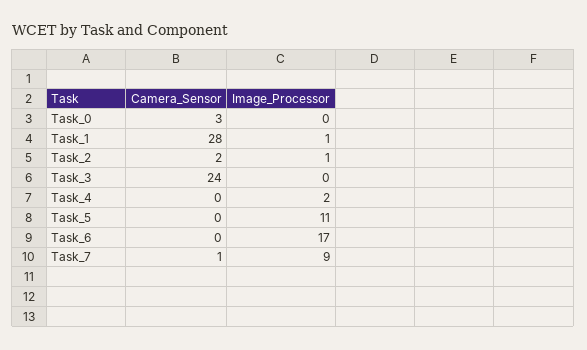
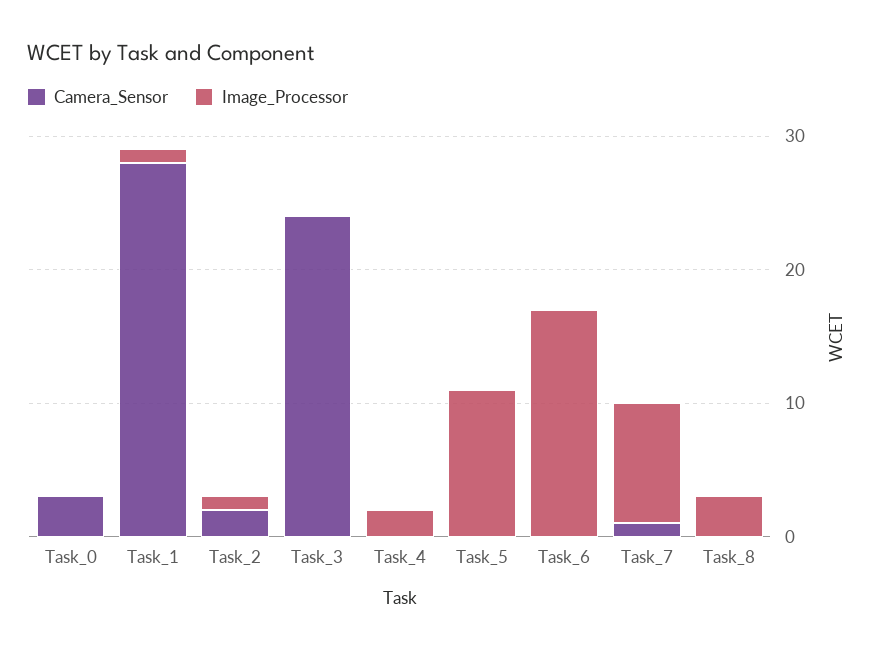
  {
    "Camera_Sensor": {
      "Task_0": 3,
      "Task_1": 28,
      "Task_2": 2,
      "Task_3": 24,
      "Task_4": 0,
      "Task_5": 0,
      "Task_6": 0,
-     "Task_7": 1
+     "Task_7": 1,
+     "Task_8": 0
    },
    "Image_Processor": {
      "Task_0": 0,
      "Task_1": 1,
      "Task_2": 1,
      "Task_3": 0,
      "Task_4": 2,
      "Task_5": 11,
      "Task_6": 17,
-     "Task_7": 9
+     "Task_7": 9,
+     "Task_8": 3
    }
  }

